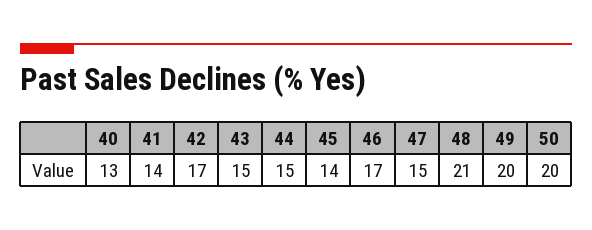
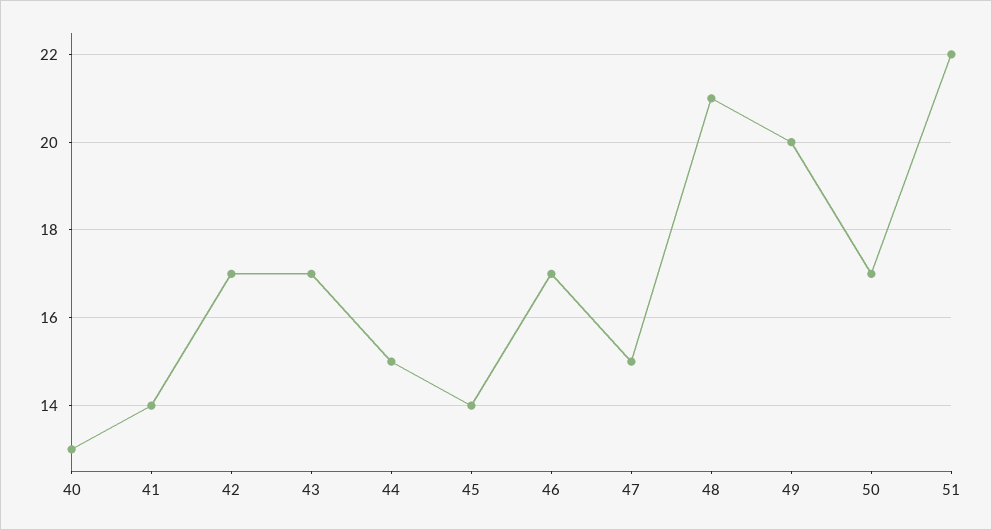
  {
    "40": 13,
    "41": 14,
    "42": 17,
-   "43": 15,
+   "43": 17,
    "44": 15,
    "45": 14,
    "46": 17,
    "47": 15,
    "48": 21,
    "49": 20,
-   "50": 20
+   "50": 17,
+   "51": 22
  }

